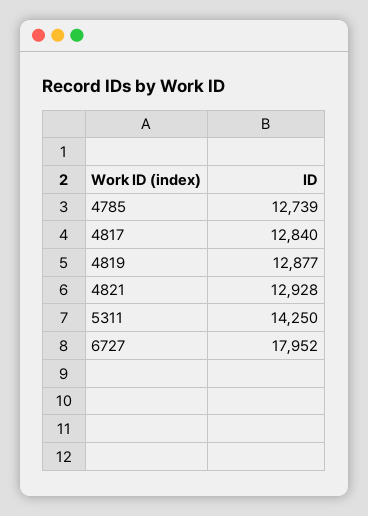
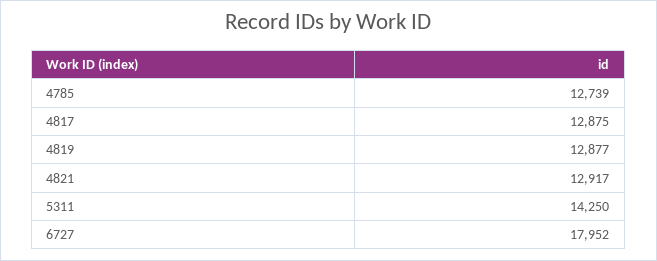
  {
    "4785": 12739,
-   "4817": 12840,
+   "4817": 12875,
    "4819": 12877,
-   "4821": 12928,
+   "4821": 12917,
    "5311": 14250,
    "6727": 17952
  }

